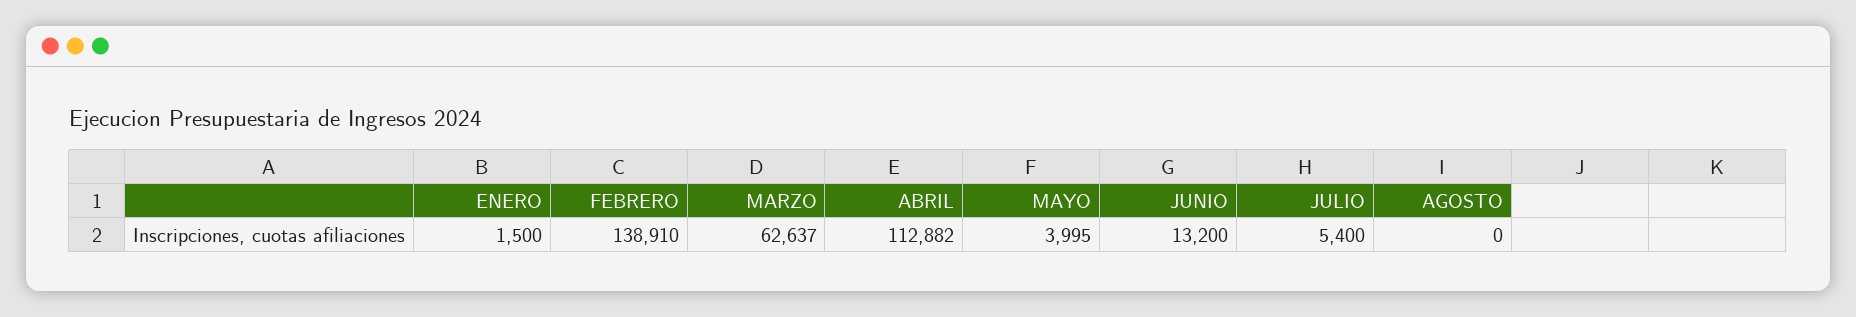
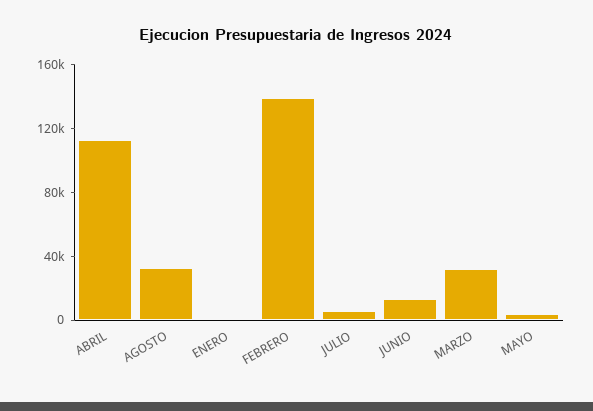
  {
    "ENERO": 1500,
    "FEBRERO": 138910,
-   "MARZO": 62637,
+   "MARZO": 30000,
    "ABRIL": 112882,
    "MAYO": 3995,
    "JUNIO": 13200,
    "JULIO": 5400,
-   "AGOSTO": 0
+   "AGOSTO": 30000
  }

